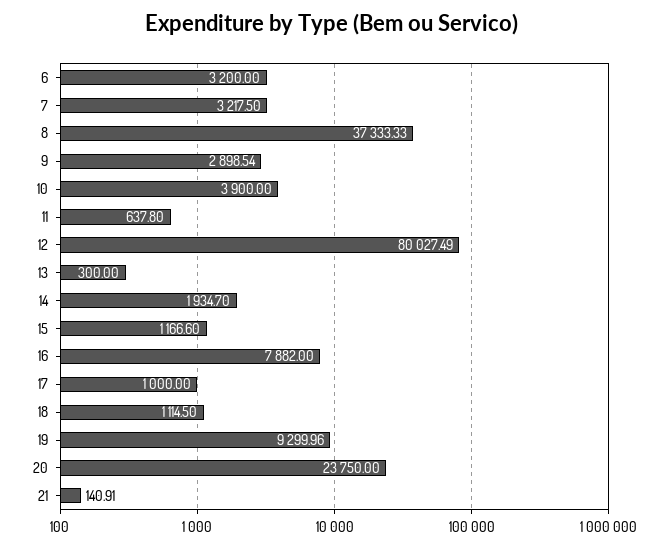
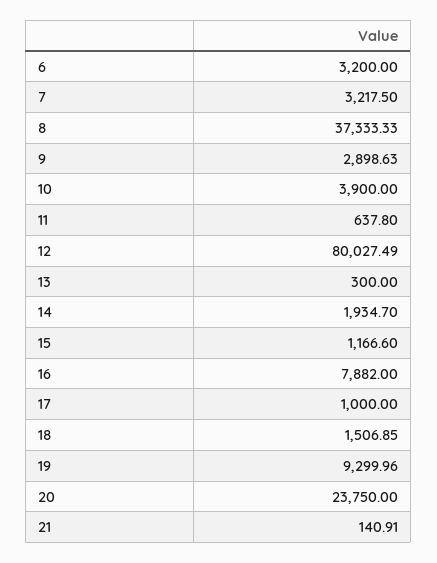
  {
    "6": 3200,
    "7": 3217.5,
    "8": 37333.33,
-   "9": 2898.54,
+   "9": 2898.63,
    "10": 3900,
    "11": 637.8,
    "12": 80027.49,
    "13": 300,
    "14": 1934.7,
    "15": 1166.6,
    "16": 7882,
    "17": 1000,
-   "18": 1114.5,
+   "18": 1506.85,
    "19": 9299.96,
    "20": 23750,
    "21": 140.91
  }

